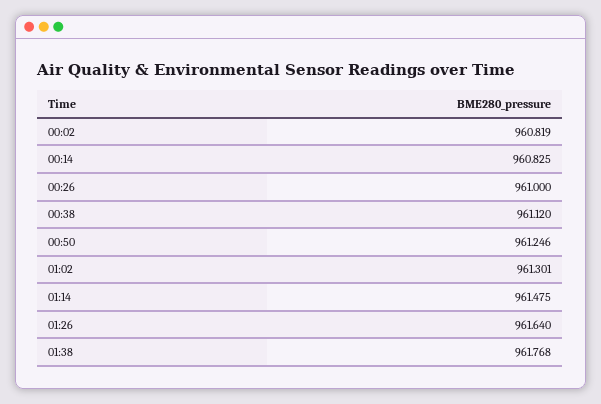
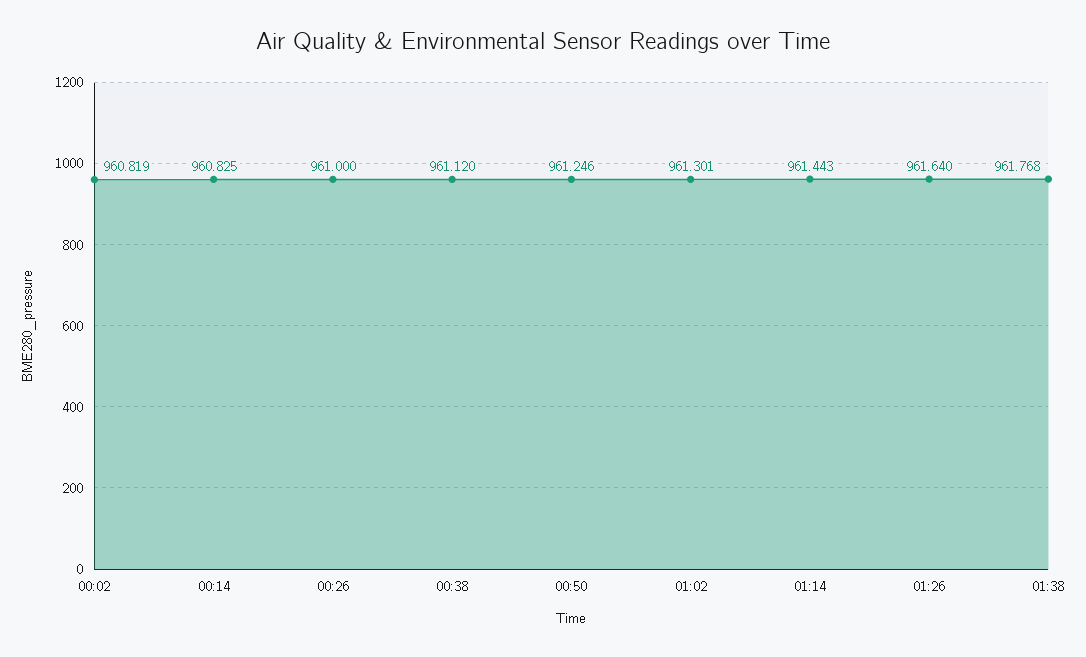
  {
    "00:02": 960.819,
    "00:14": 960.825,
    "00:26": 961,
    "00:38": 961.12,
    "00:50": 961.246,
    "01:02": 961.301,
-   "01:14": 961.475,
+   "01:14": 961.443,
    "01:26": 961.64,
    "01:38": 961.768
  }

